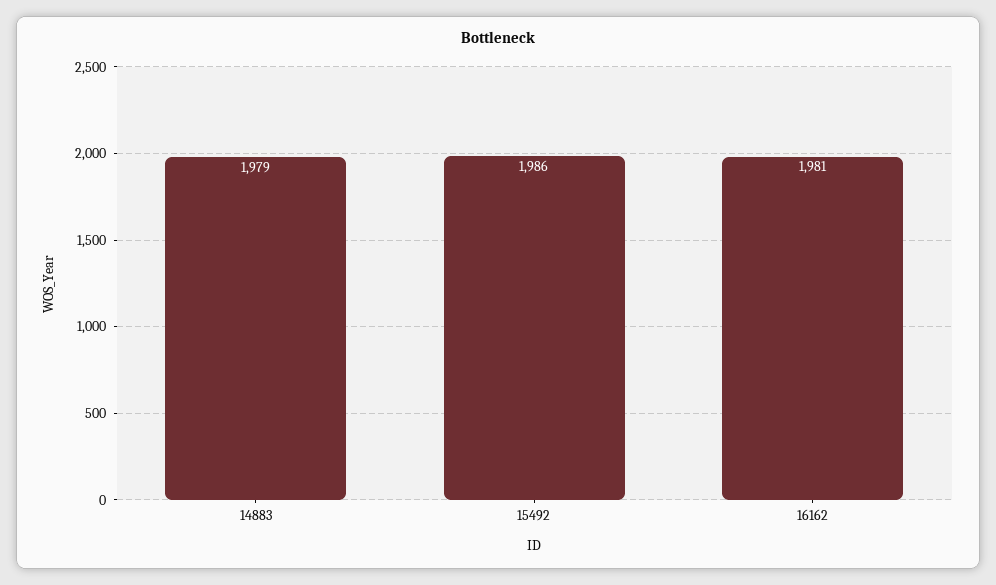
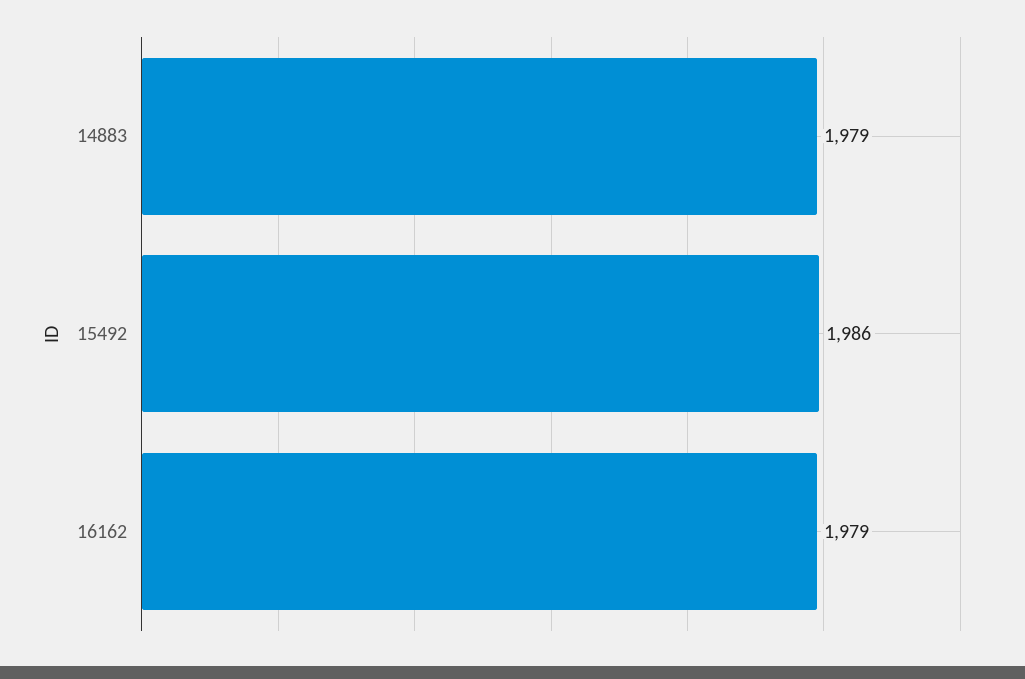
  {
    "14883": 1979,
    "15492": 1986,
-   "16162": 1981
+   "16162": 1979
  }

